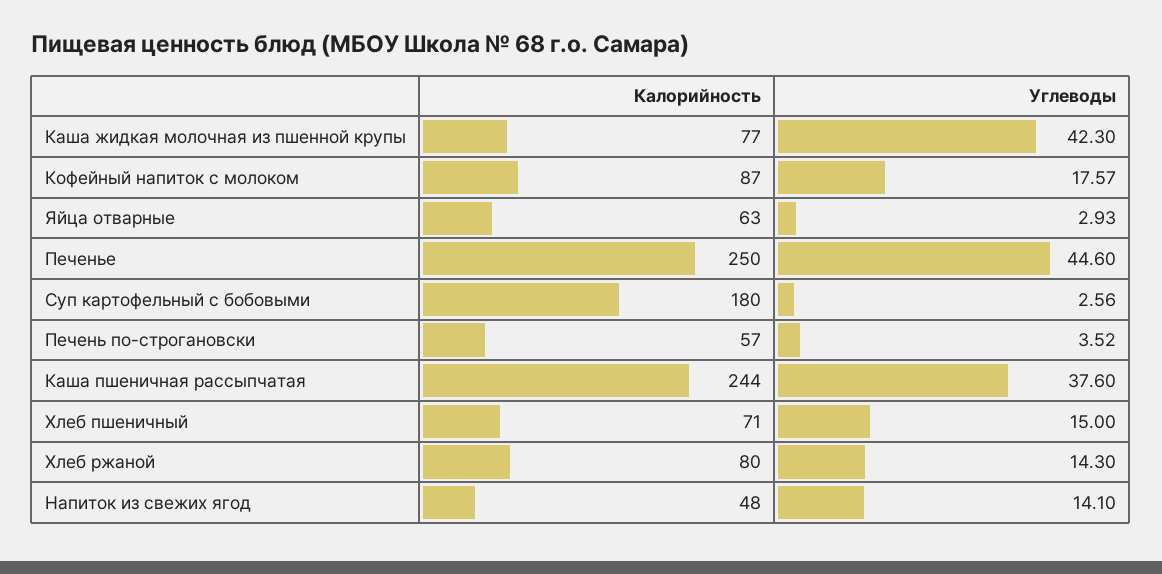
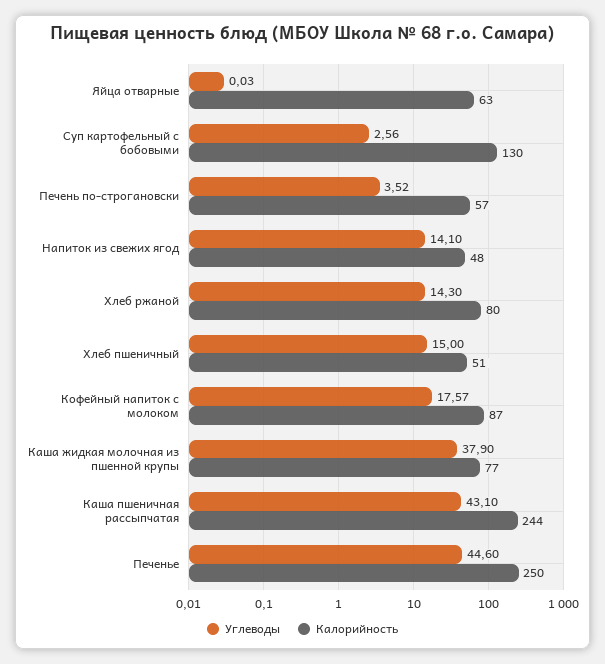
  {
    "Калорийность": {
      "Каша жидкая молочная из пшенной крупы": 77,
      "Кофейный напиток с молоком": 87,
      "Яйца отварные": 63,
      "Печенье": 250,
-     "Суп картофельный с бобовыми": 180,
+     "Суп картофельный с бобовыми": 130,
      "Печень по-строгановски": 57,
      "Каша пшеничная рассыпчатая": 244,
-     "Хлеб пшеничный": 71,
+     "Хлеб пшеничный": 51,
      "Хлеб ржаной": 80,
      "Напиток из свежих ягод": 48
    },
    "Углеводы": {
-     "Каша жидкая молочная из пшенной крупы": 42.3,
+     "Каша жидкая молочная из пшенной крупы": 37.9,
      "Кофейный напиток с молоком": 17.57,
-     "Яйца отварные": 2.93,
+     "Яйца отварные": 0.03,
      "Печенье": 44.6,
      "Суп картофельный с бобовыми": 2.56,
      "Печень по-строгановски": 3.52,
-     "Каша пшеничная рассыпчатая": 37.6,
+     "Каша пшеничная рассыпчатая": 43.1,
      "Хлеб пшеничный": 15,
      "Хлеб ржаной": 14.3,
      "Напиток из свежих ягод": 14.1
    }
  }

